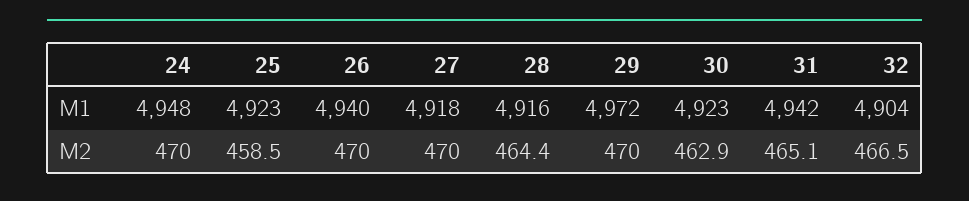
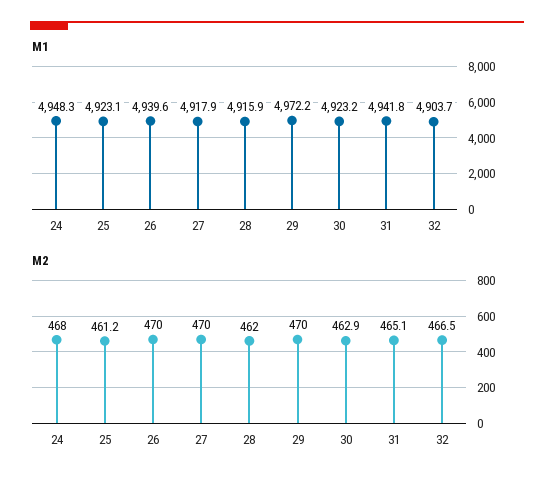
  {
    "M1": {
      "24": 4948.3,
      "25": 4923.1,
      "26": 4939.6,
      "27": 4917.9,
      "28": 4915.9,
      "29": 4972.2,
      "30": 4923.2,
      "31": 4941.8,
      "32": 4903.7
    },
    "M2": {
-     "24": 470,
+     "24": 468,
-     "25": 458.5,
+     "25": 461.2,
      "26": 470,
      "27": 470,
-     "28": 464.4,
+     "28": 462,
      "29": 470,
      "30": 462.9,
      "31": 465.1,
      "32": 466.5
    }
  }

